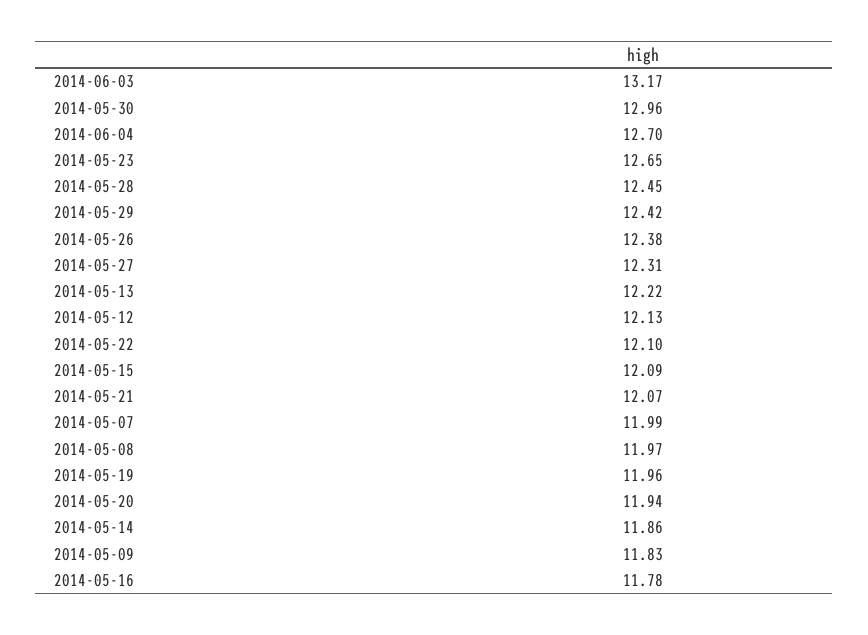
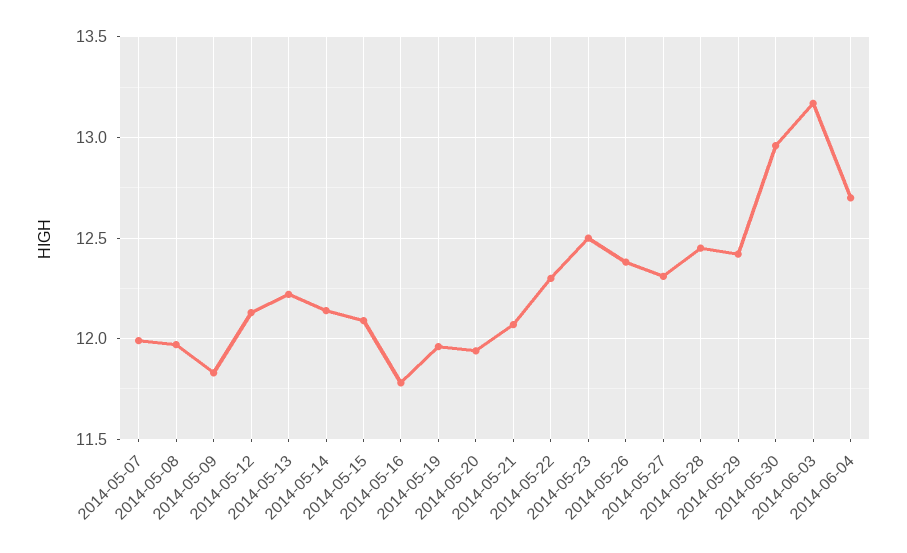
  {
    "2014-06-03": 13.17,
    "2014-05-30": 12.96,
    "2014-06-04": 12.7,
-   "2014-05-23": 12.65,
+   "2014-05-23": 12.5,
    "2014-05-28": 12.45,
    "2014-05-29": 12.42,
    "2014-05-26": 12.38,
    "2014-05-27": 12.31,
    "2014-05-13": 12.22,
    "2014-05-12": 12.13,
-   "2014-05-22": 12.1,
+   "2014-05-22": 12.3,
    "2014-05-15": 12.09,
    "2014-05-21": 12.07,
    "2014-05-07": 11.99,
    "2014-05-08": 11.97,
    "2014-05-19": 11.96,
    "2014-05-20": 11.94,
-   "2014-05-14": 11.86,
+   "2014-05-14": 12.15,
    "2014-05-09": 11.83,
    "2014-05-16": 11.78
  }

